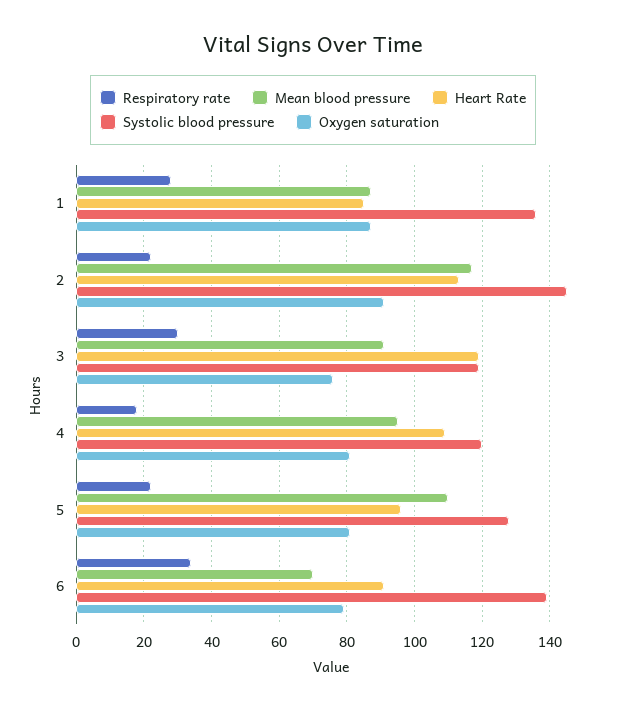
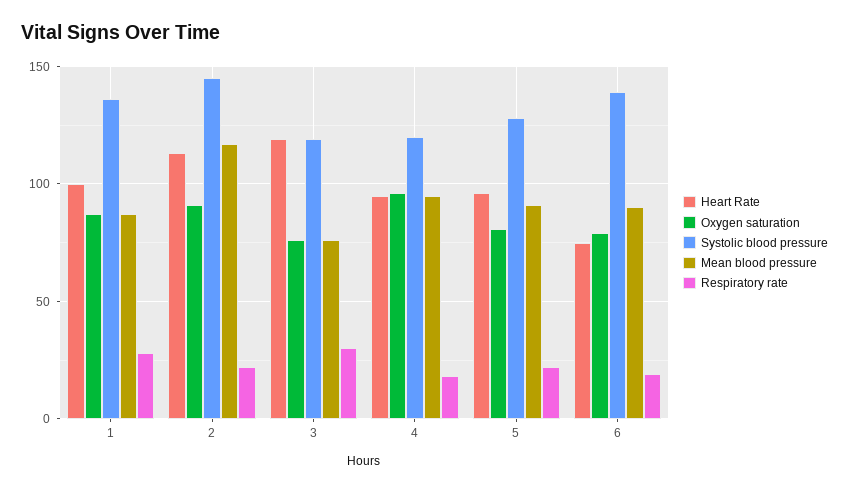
  {
    "Respiratory rate": {
      "1": 30,
      "2": 20,
      "3": 30,
      "4": 20,
      "5": 20,
-     "6": 35
+     "6": 20
    },
    "Mean blood pressure": {
      "1": 85,
      "2": 115,
-     "3": 90,
+     "3": 75,
      "4": 95,
-     "5": 110,
+     "5": 90,
-     "6": 70
+     "6": 90
    },
    "Heart Rate": {
-     "1": 85,
+     "1": 100,
      "2": 115,
      "3": 120,
-     "4": 110,
+     "4": 95,
      "5": 95,
-     "6": 90
+     "6": 75
    },
    "Systolic blood pressure": {
      "1": 135,
      "2": 145,
      "3": 120,
      "4": 120,
      "5": 130,
      "6": 140
    },
    "Oxygen saturation": {
      "1": 85,
      "2": 90,
      "3": 75,
-     "4": 80,
+     "4": 95,
      "5": 80,
      "6": 80
    }
  }

